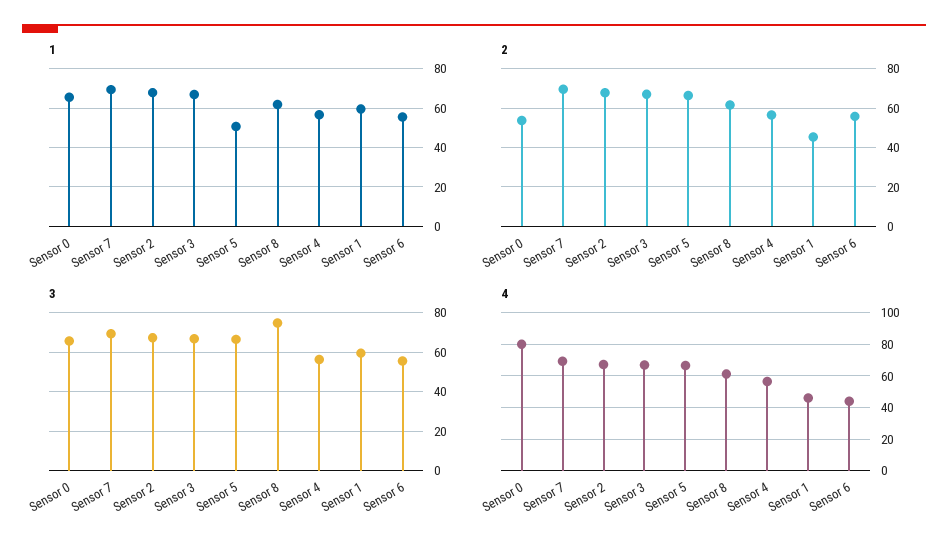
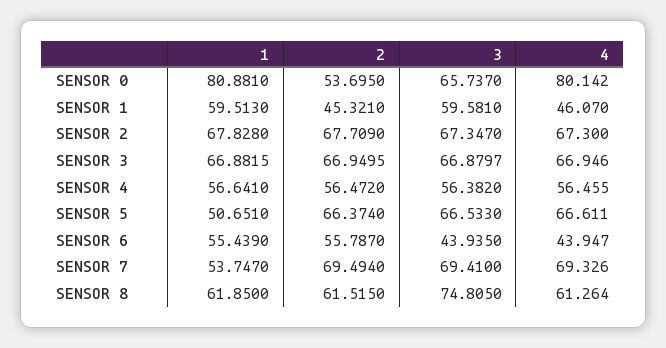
  {
    "1": {
-     "Sensor 0": 65,
+     "Sensor 0": 80.881,
-     "Sensor 7": 70,
+     "Sensor 7": 53.747,
      "Sensor 2": 67.828,
      "Sensor 3": 66.8815,
      "Sensor 5": 50.651,
      "Sensor 8": 61.85,
      "Sensor 4": 56.641,
      "Sensor 1": 59.513,
      "Sensor 6": 55.439
    },
    "2": {
      "Sensor 0": 53.695,
      "Sensor 7": 69.494,
      "Sensor 2": 67.709,
      "Sensor 3": 66.9495,
      "Sensor 5": 66.374,
      "Sensor 8": 61.515,
      "Sensor 4": 56.472,
      "Sensor 1": 45.321,
      "Sensor 6": 55.787
    },
    "3": {
      "Sensor 0": 65.737,
      "Sensor 7": 69.41,
      "Sensor 2": 67.347,
      "Sensor 3": 66.8797,
      "Sensor 5": 66.533,
      "Sensor 8": 74.805,
      "Sensor 4": 56.382,
      "Sensor 1": 59.581,
-     "Sensor 6": 55
+     "Sensor 6": 43.935
    },
    "4": {
      "Sensor 0": 80.142,
      "Sensor 7": 69.326,
      "Sensor 2": 67.3,
      "Sensor 3": 66.946,
      "Sensor 5": 66.611,
      "Sensor 8": 61.264,
      "Sensor 4": 56.455,
      "Sensor 1": 46.07,
      "Sensor 6": 43.947
    }
  }

